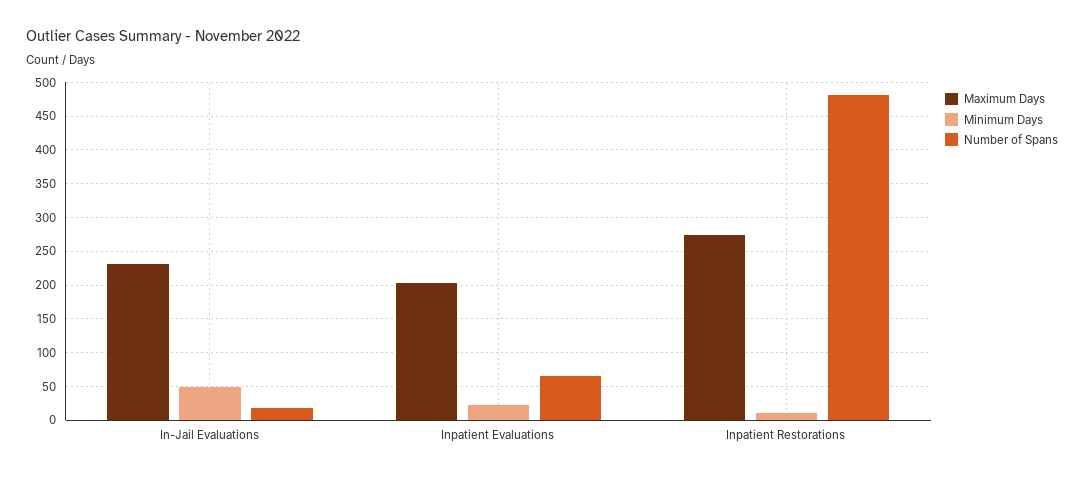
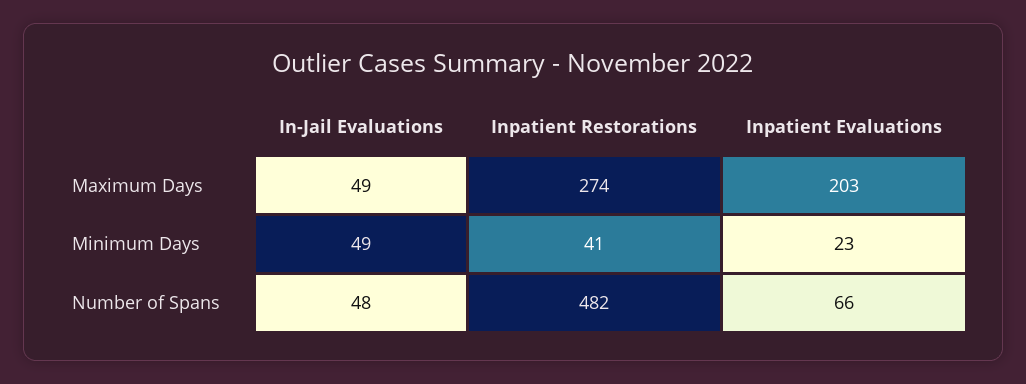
  {
    "Maximum Days": {
-     "In-Jail Evaluations": 230,
+     "In-Jail Evaluations": 49,
      "Inpatient Evaluations": 203,
      "Inpatient Restorations": 274
    },
    "Minimum Days": {
      "In-Jail Evaluations": 49,
      "Inpatient Evaluations": 23,
-     "Inpatient Restorations": 10
+     "Inpatient Restorations": 41
    },
    "Number of Spans": {
-     "In-Jail Evaluations": 20,
+     "In-Jail Evaluations": 48,
      "Inpatient Evaluations": 66,
      "Inpatient Restorations": 482
    }
  }

